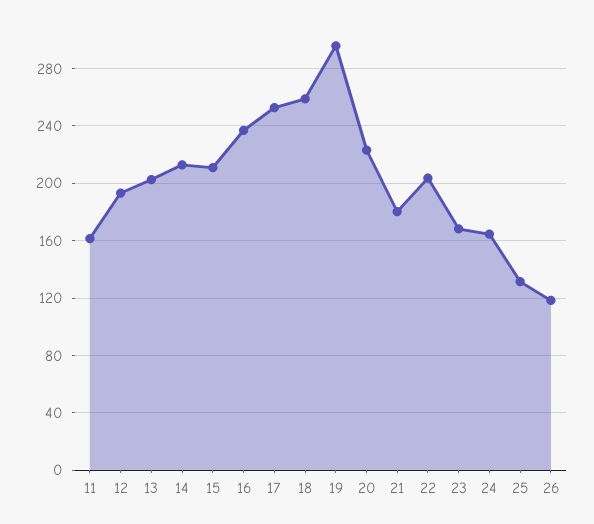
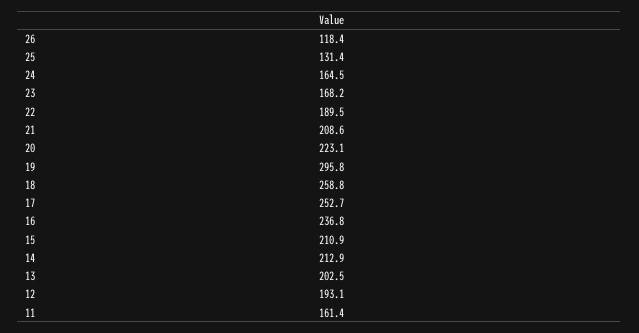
  {
    "11": 161.4,
    "12": 193.1,
    "13": 202.5,
    "14": 212.9,
    "15": 210.9,
    "16": 236.8,
    "17": 252.7,
    "18": 258.8,
    "19": 295.8,
    "20": 223.1,
-   "21": 180,
+   "21": 208.6,
-   "22": 205,
+   "22": 189.5,
    "23": 168.2,
    "24": 164.5,
    "25": 131.4,
    "26": 118.4
  }

